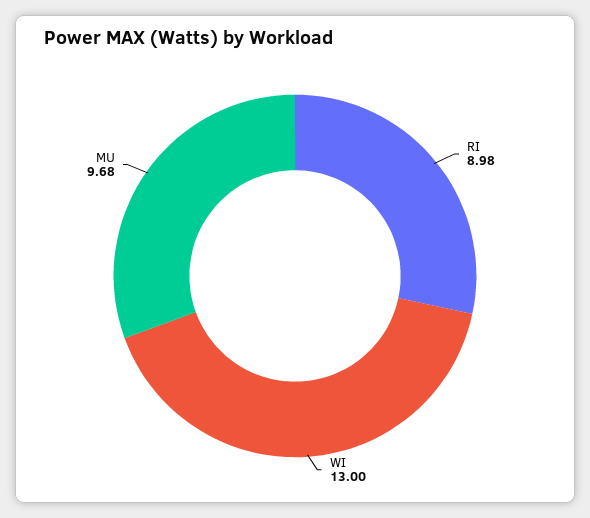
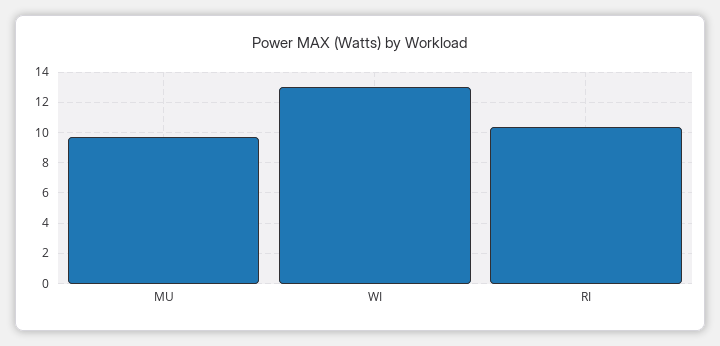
  {
-   "RI": 8.98,
+   "RI": 10.5,
    "WI": 13,
    "MU": 9.68
  }

